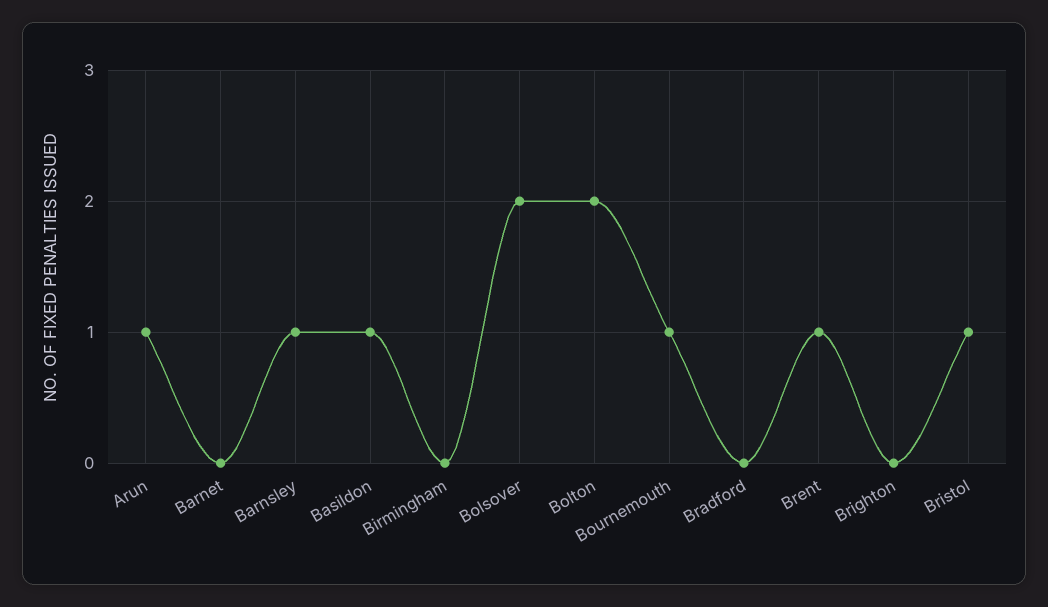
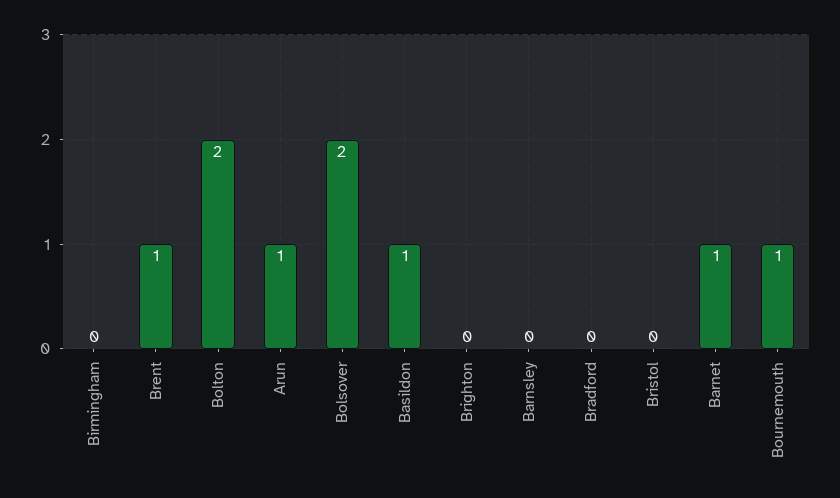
  {
    "Arun": 1,
-   "Barnet": 0,
+   "Barnet": 1,
-   "Barnsley": 1,
+   "Barnsley": 0,
    "Basildon": 1,
    "Birmingham": 0,
    "Bolsover": 2,
    "Bolton": 2,
    "Bournemouth": 1,
    "Bradford": 0,
    "Brent": 1,
    "Brighton": 0,
-   "Bristol": 1
+   "Bristol": 0
  }

